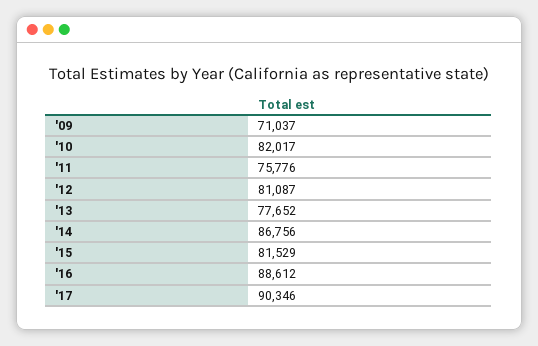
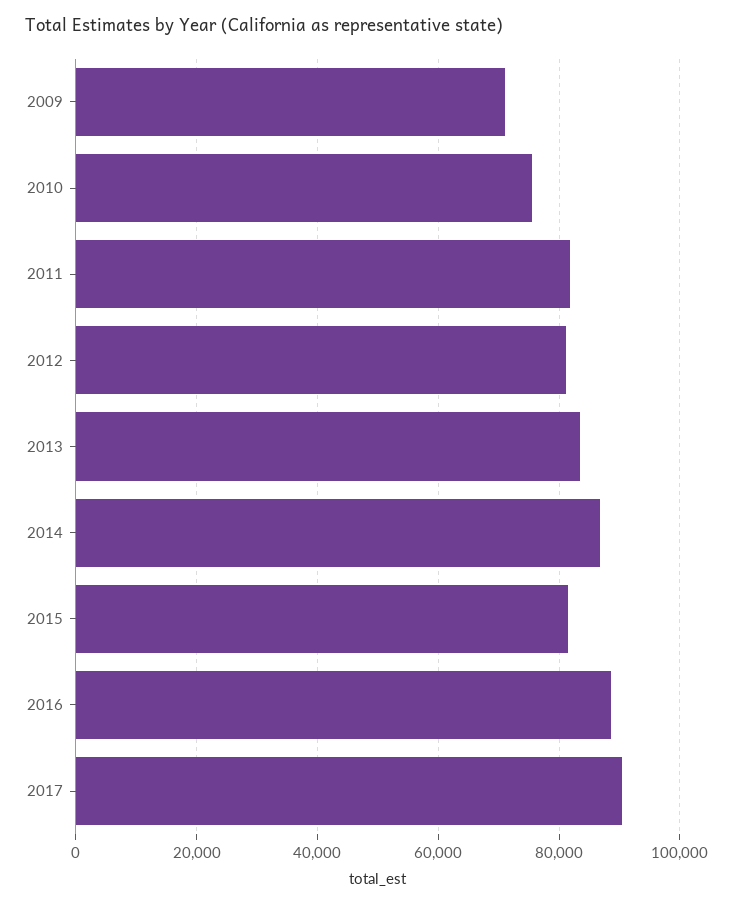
  {
    "'09": 71037,
-   "'10": 82017,
+   "'10": 76000,
-   "'11": 75776,
+   "'11": 82000,
    "'12": 81087,
-   "'13": 77652,
+   "'13": 84000,
    "'14": 86756,
    "'15": 81529,
    "'16": 88612,
    "'17": 90346
  }

